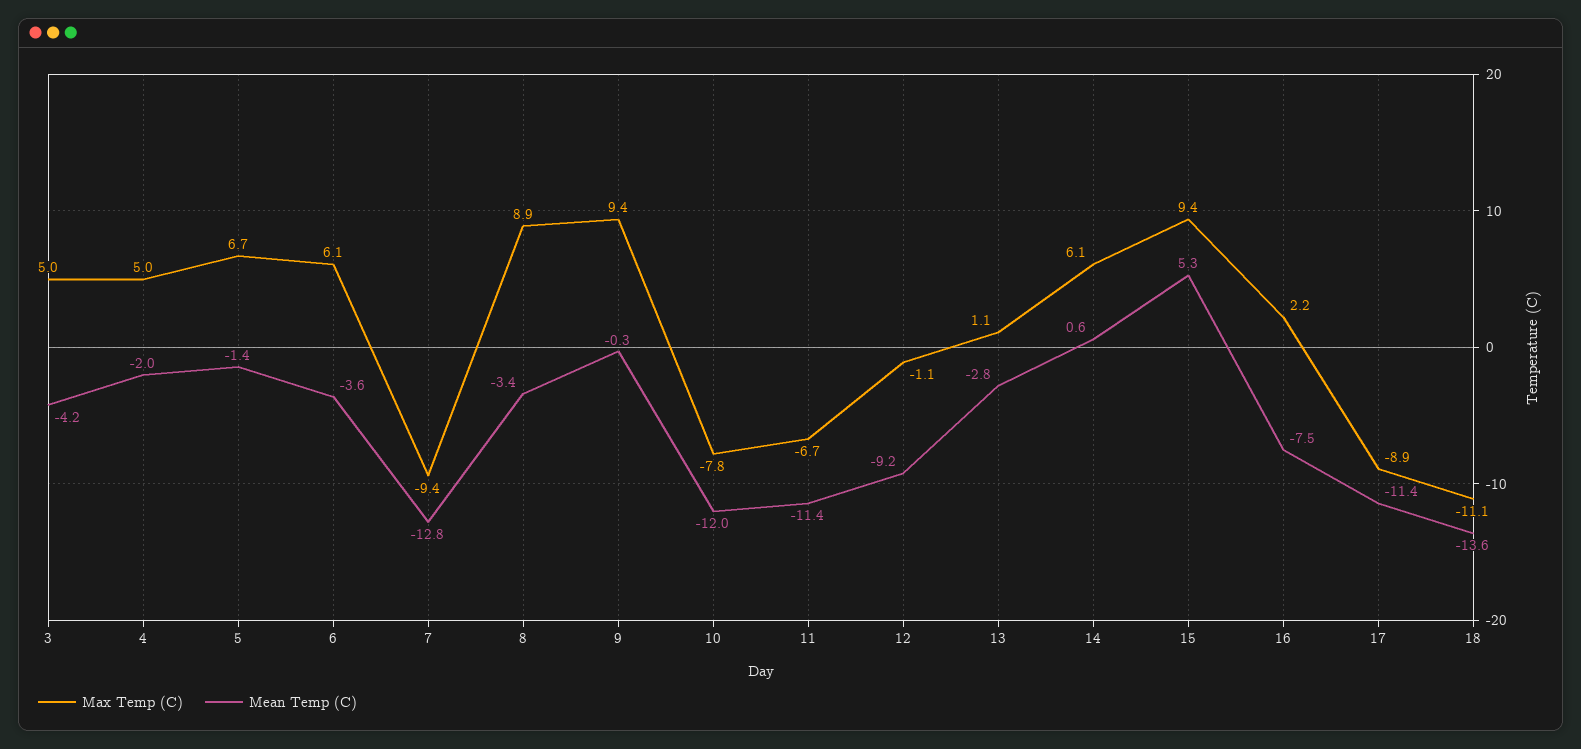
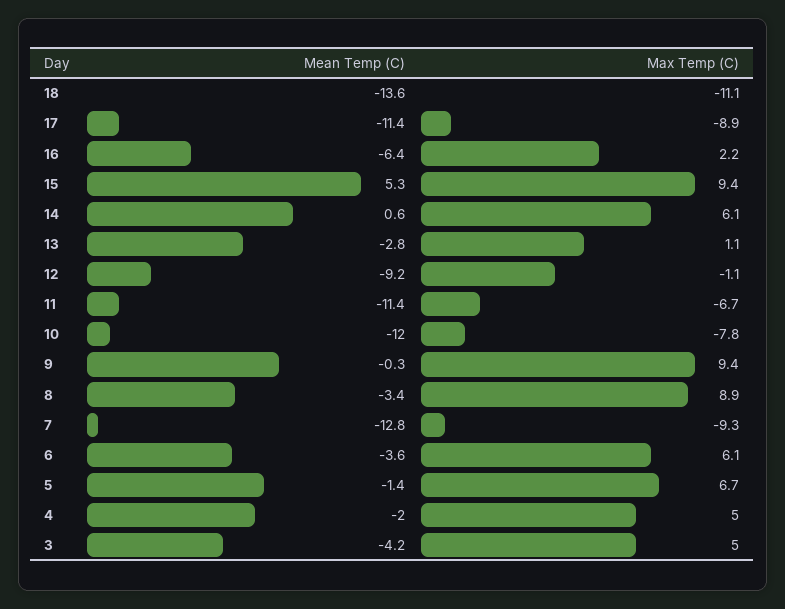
  {
    "Max Temp (C)": {
      "3": 5,
      "4": 5,
      "5": 6.7,
      "6": 6.1,
-     "7": -9.4,
+     "7": -9.3,
      "8": 8.9,
      "9": 9.4,
      "10": -7.8,
      "11": -6.7,
      "12": -1.1,
      "13": 1.1,
      "14": 6.1,
      "15": 9.4,
      "16": 2.2,
      "17": -8.9,
      "18": -11.1
    },
    "Mean Temp (C)": {
      "3": -4.2,
      "4": -2,
      "5": -1.4,
      "6": -3.6,
      "7": -12.8,
      "8": -3.4,
      "9": -0.3,
      "10": -12,
      "11": -11.4,
      "12": -9.2,
      "13": -2.8,
      "14": 0.6,
      "15": 5.3,
-     "16": -7.5,
+     "16": -6.4,
      "17": -11.4,
      "18": -13.6
    }
  }

